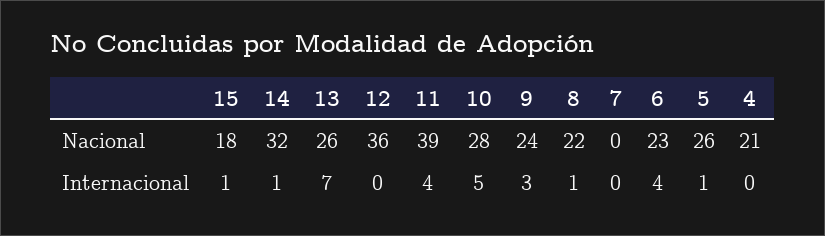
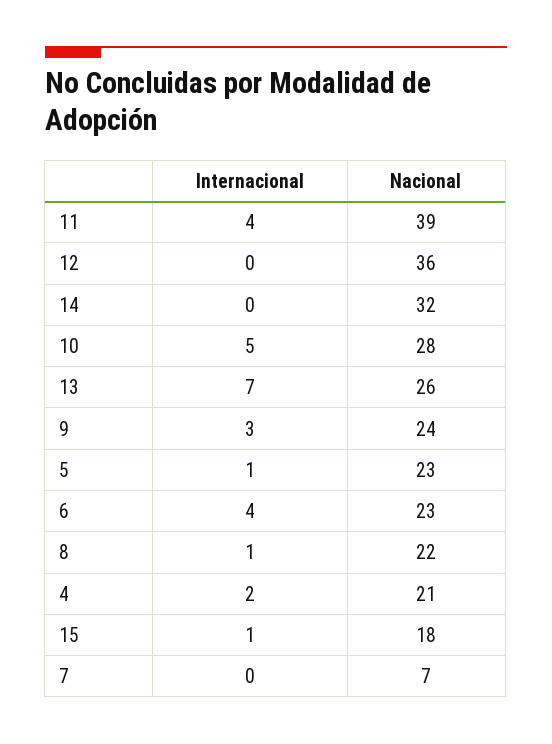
  {
    "15": {
      "Nacional": 18,
      "Internacional": 1
    },
    "14": {
      "Nacional": 32,
-     "Internacional": 1
+     "Internacional": 0
    },
    "13": {
      "Nacional": 26,
      "Internacional": 7
    },
    "12": {
      "Nacional": 36,
      "Internacional": 0
    },
    "11": {
      "Nacional": 39,
      "Internacional": 4
    },
    "10": {
      "Nacional": 28,
      "Internacional": 5
    },
    "9": {
      "Nacional": 24,
      "Internacional": 3
    },
    "8": {
      "Nacional": 22,
      "Internacional": 1
    },
    "7": {
-     "Nacional": 0,
+     "Nacional": 7,
      "Internacional": 0
    },
    "6": {
      "Nacional": 23,
      "Internacional": 4
    },
    "5": {
-     "Nacional": 26,
+     "Nacional": 23,
      "Internacional": 1
    },
    "4": {
      "Nacional": 21,
-     "Internacional": 0
+     "Internacional": 2
    }
  }

